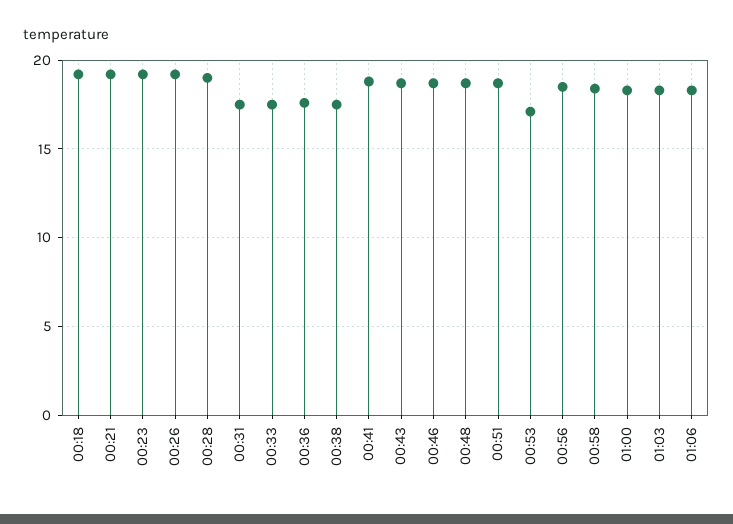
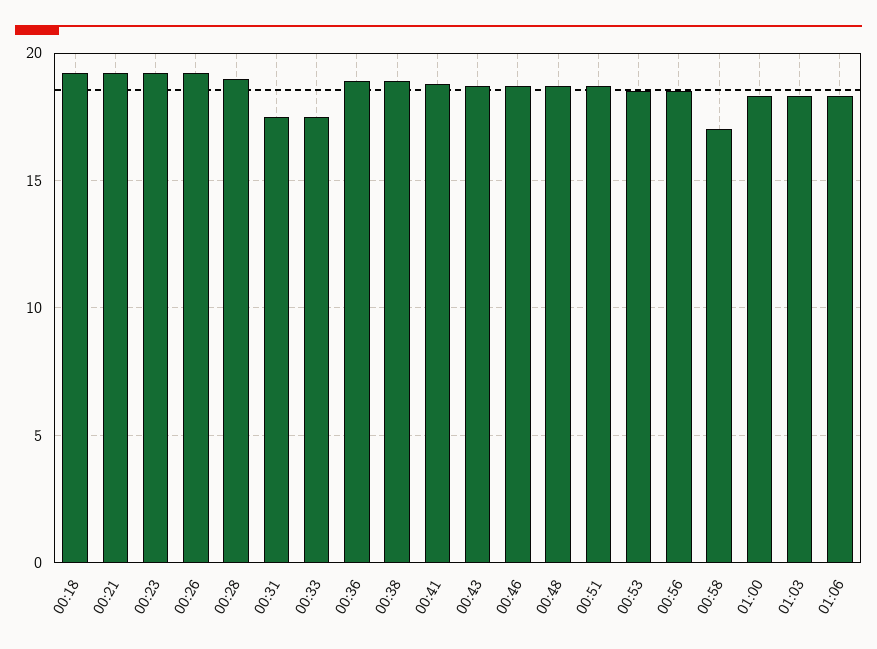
  {
    "00:18": 19,
    "00:21": 19,
    "00:23": 19,
    "00:26": 19,
    "00:28": 19,
    "00:31": 17.5,
    "00:33": 17.5,
-   "00:36": 17.5,
+   "00:36": 19,
-   "00:38": 17.5,
+   "00:38": 19,
    "00:41": 19,
    "00:43": 18.5,
    "00:46": 18.5,
    "00:48": 18.5,
    "00:51": 18.5,
-   "00:53": 17,
+   "00:53": 18.5,
    "00:56": 18.5,
-   "00:58": 18.5,
+   "00:58": 17,
    "01:00": 18.5,
    "01:03": 18.5,
    "01:06": 18.5
  }

